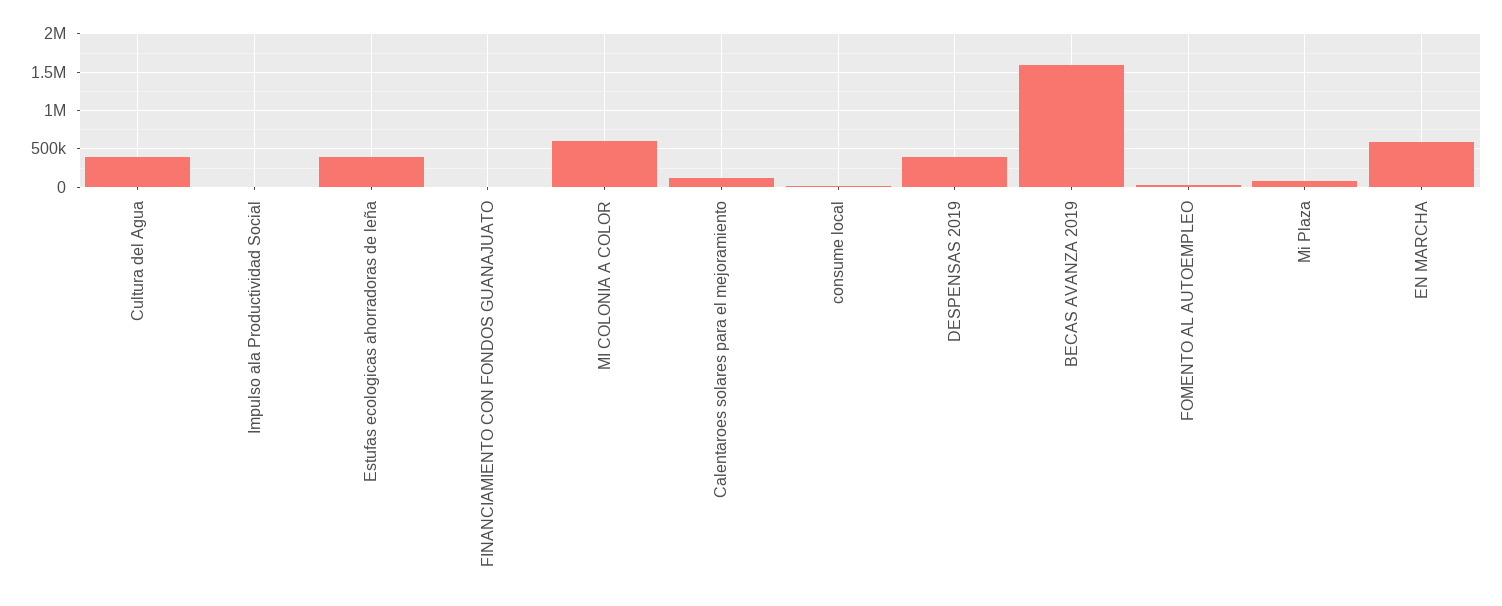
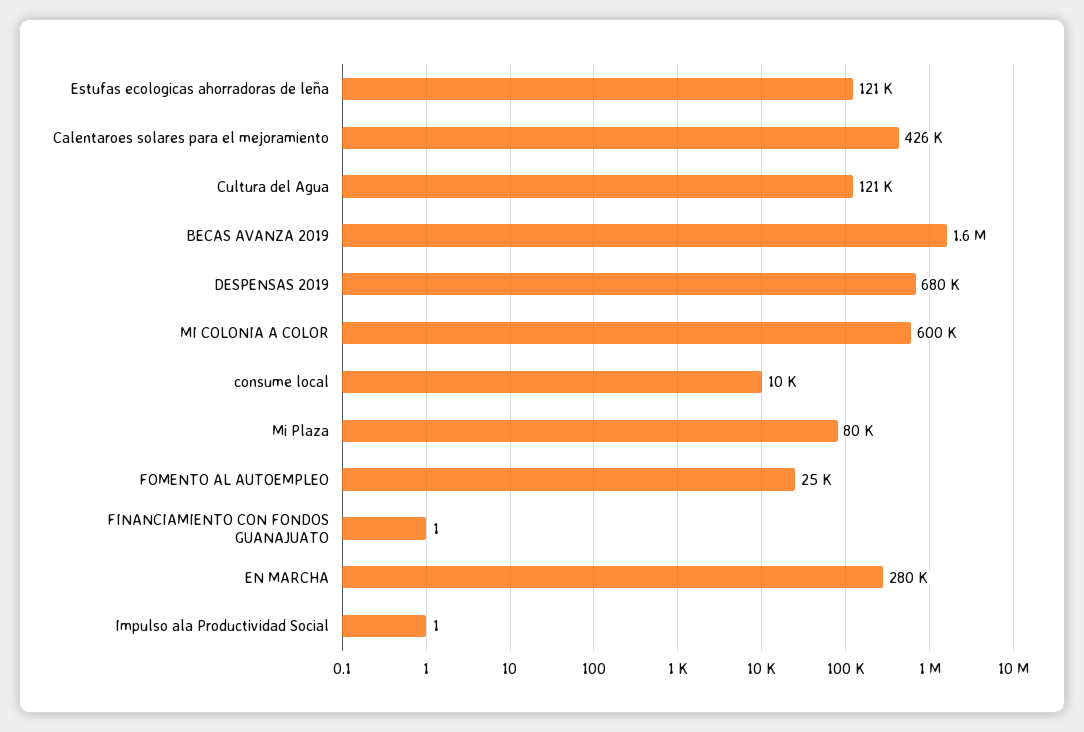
  {
-   "Cultura del Agua": 400000,
+   "Cultura del Agua": 121000,
    "Impulso ala Productividad Social": 1,
-   "Estufas ecologicas ahorradoras de leña": 400000,
+   "Estufas ecologicas ahorradoras de leña": 121000,
    "FINANCIAMIENTO CON FONDOS GUANAJUATO": 1,
    "MI COLONIA A COLOR": 600000,
-   "Calentaroes solares para el mejoramiento": 100000,
+   "Calentaroes solares para el mejoramiento": 426000,
    "consume local": 10000,
-   "DESPENSAS 2019": 400000,
+   "DESPENSAS 2019": 680000,
    "BECAS AVANZA 2019": 1600000,
    "FOMENTO AL AUTOEMPLEO": 25000,
    "Mi Plaza": 80000,
-   "EN MARCHA": 600000
+   "EN MARCHA": 280000
  }

